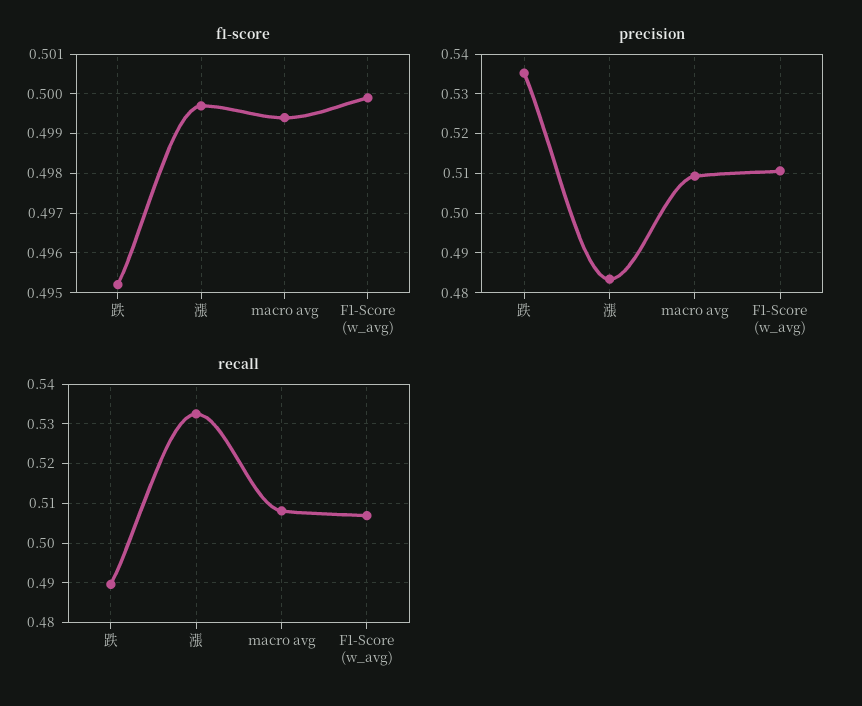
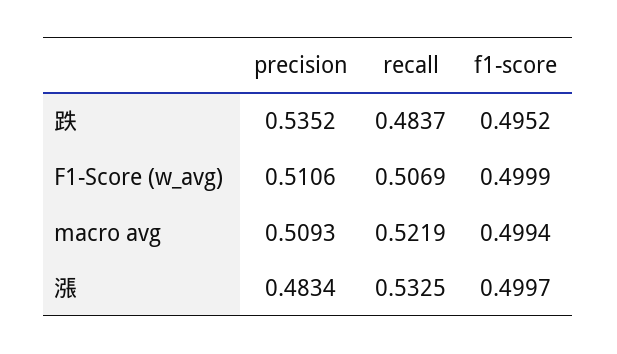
  {
    "f1-score": {
      "跌": 0.4952,
      "漲": 0.4997,
      "macro avg": 0.4994,
      "F1-Score (w_avg)": 0.4999
    },
    "precision": {
      "跌": 0.5352,
      "漲": 0.4834,
      "macro avg": 0.5093,
      "F1-Score (w_avg)": 0.5106
    },
    "recall": {
-     "跌": 0.49,
+     "跌": 0.4837,
      "漲": 0.5325,
-     "macro avg": 0.508,
+     "macro avg": 0.5219,
      "F1-Score (w_avg)": 0.5069
    }
  }

